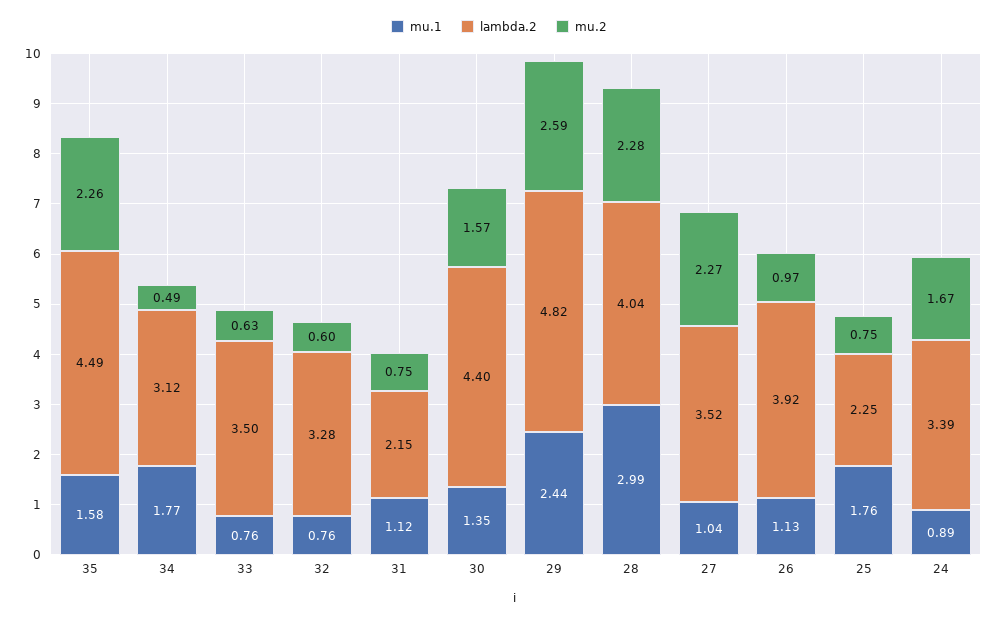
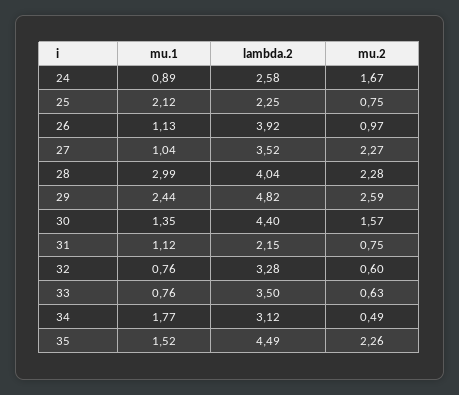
  {
    "mu.1": {
-     "35": 1.58,
+     "35": 1.52,
      "34": 1.77,
      "33": 0.76,
      "32": 0.76,
      "31": 1.12,
      "30": 1.35,
      "29": 2.44,
      "28": 2.99,
      "27": 1.04,
      "26": 1.13,
-     "25": 1.76,
+     "25": 2.12,
      "24": 0.89
    },
    "lambda.2": {
      "35": 4.49,
      "34": 3.12,
      "33": 3.5,
      "32": 3.28,
      "31": 2.15,
      "30": 4.4,
      "29": 4.82,
      "28": 4.04,
      "27": 3.52,
      "26": 3.92,
      "25": 2.25,
-     "24": 3.39
+     "24": 2.58
    },
    "mu.2": {
      "35": 2.26,
      "34": 0.49,
      "33": 0.63,
      "32": 0.6,
      "31": 0.75,
      "30": 1.57,
      "29": 2.59,
      "28": 2.28,
      "27": 2.27,
      "26": 0.97,
      "25": 0.75,
      "24": 1.67
    }
  }

